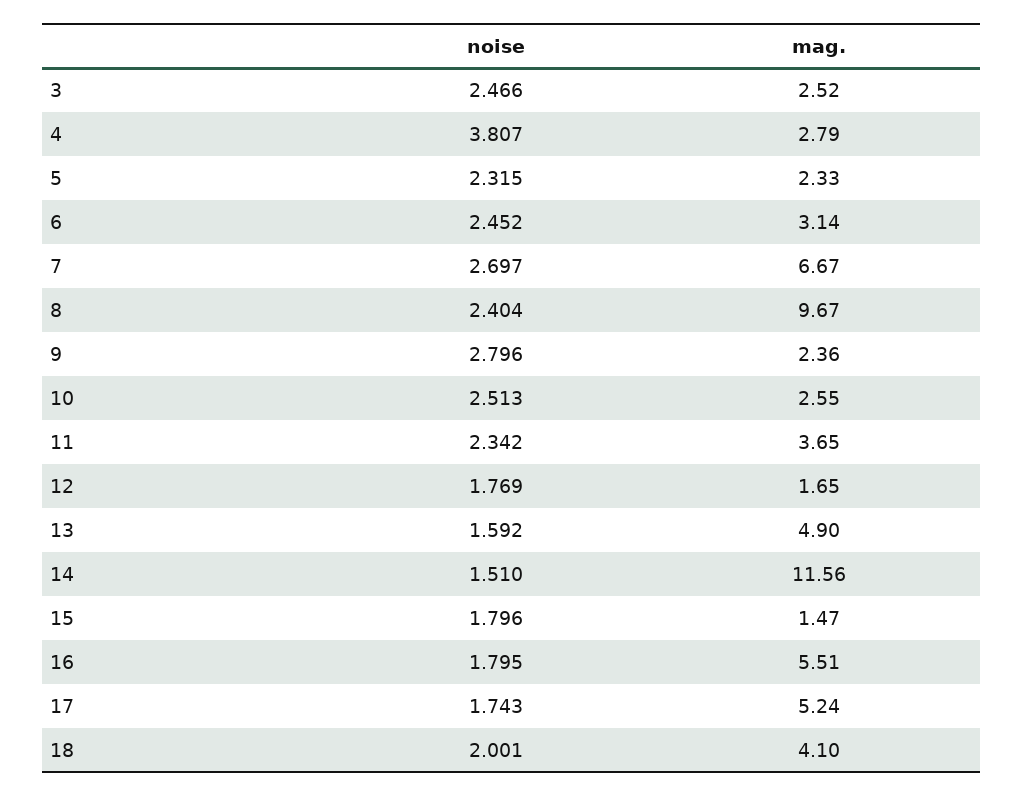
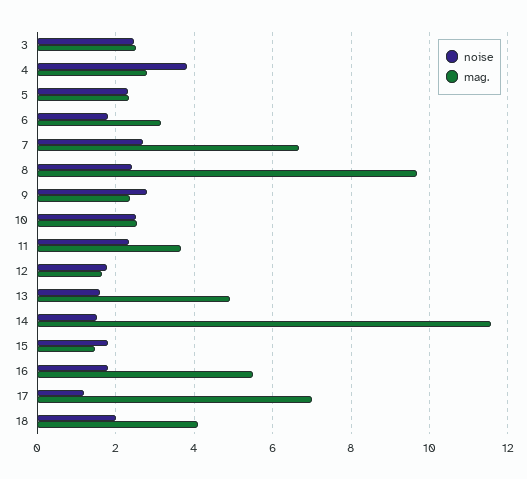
  {
    "noise": {
      "3": 2.466,
      "4": 3.807,
      "5": 2.315,
-     "6": 2.452,
+     "6": 1.8,
      "7": 2.697,
      "8": 2.404,
      "9": 2.796,
      "10": 2.513,
      "11": 2.342,
      "12": 1.769,
      "13": 1.592,
      "14": 1.51,
      "15": 1.796,
      "16": 1.795,
-     "17": 1.743,
+     "17": 1.2,
      "18": 2.001
    },
    "mag.": {
      "3": 2.52,
      "4": 2.79,
      "5": 2.33,
      "6": 3.14,
      "7": 6.67,
      "8": 9.67,
      "9": 2.36,
      "10": 2.55,
      "11": 3.65,
      "12": 1.65,
      "13": 4.9,
      "14": 11.56,
      "15": 1.47,
      "16": 5.51,
-     "17": 5.24,
+     "17": 7,
      "18": 4.1
    }
  }

